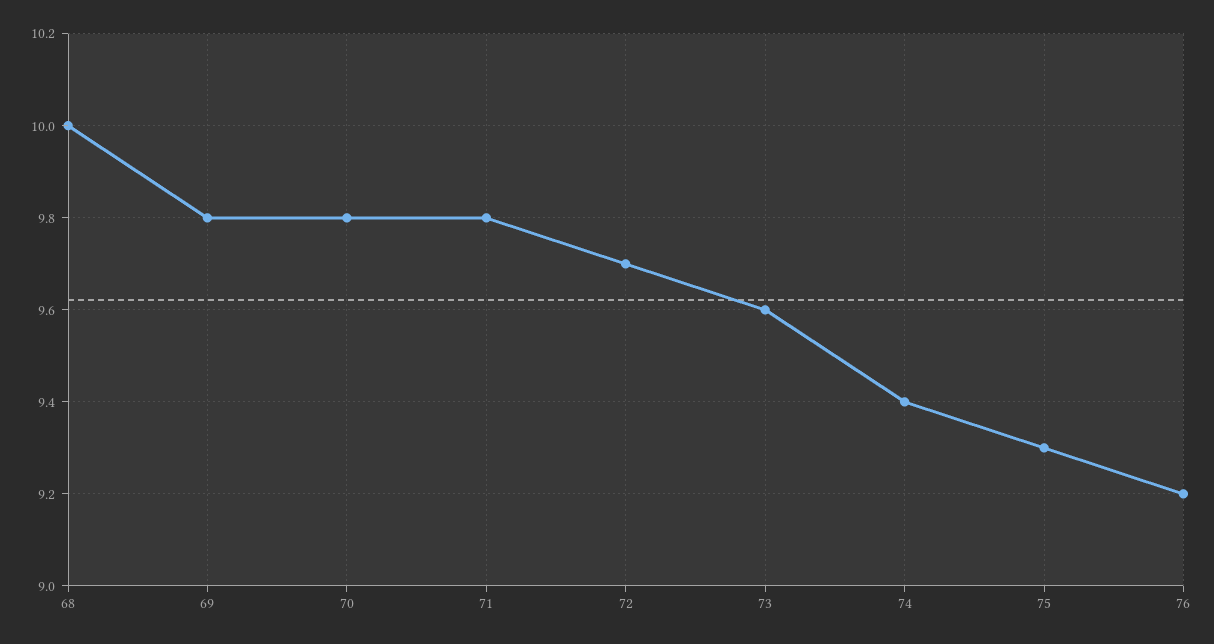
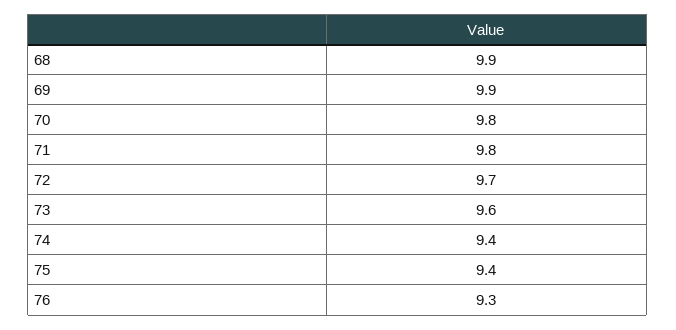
  {
-   "68": 10,
+   "68": 9.9,
-   "69": 9.8,
+   "69": 9.9,
    "70": 9.8,
    "71": 9.8,
    "72": 9.7,
    "73": 9.6,
    "74": 9.4,
-   "75": 9.3,
+   "75": 9.4,
-   "76": 9.2
+   "76": 9.3
  }

